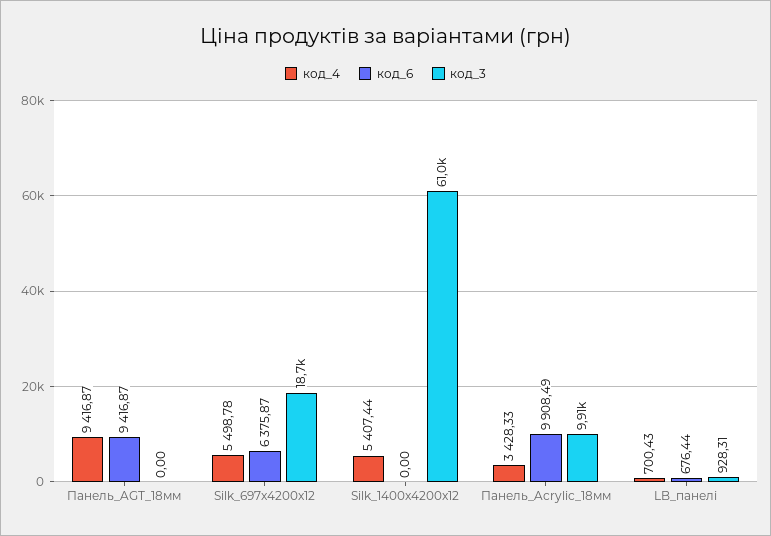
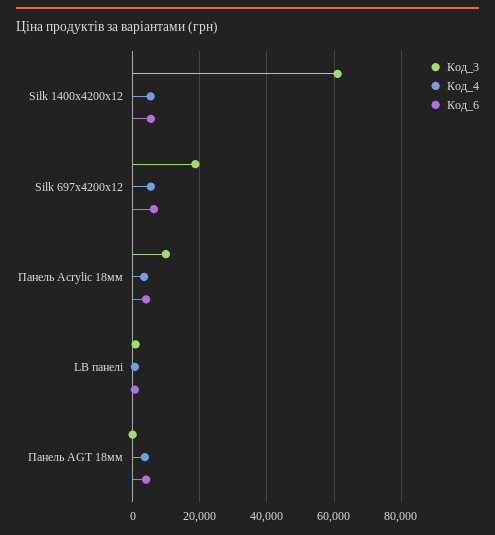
  {
    "код_4": {
-     "Панель_AGT_18мм": 9416.87,
+     "Панель_AGT_18мм": 4000,
      "Silk_697x4200x12": 5498.78,
      "Silk_1400x4200x12": 5407.44,
      "Панель_Acrylic_18мм": 3428.33,
      "LB_панелі": 700.43
    },
    "код_6": {
-     "Панель_AGT_18мм": 9416.87,
+     "Панель_AGT_18мм": 4000,
      "Silk_697x4200x12": 6375.87,
-     "Silk_1400x4200x12": 0,
+     "Silk_1400x4200x12": 6000,
-     "Панель_Acrylic_18мм": 9908.49,
+     "Панель_Acrylic_18мм": 4000,
      "LB_панелі": 676.44
    },
    "код_3": {
      "Панель_AGT_18мм": 0,
      "Silk_697x4200x12": 18700,
      "Silk_1400x4200x12": 61000,
      "Панель_Acrylic_18мм": 9910,
      "LB_панелі": 928.31
    }
  }

